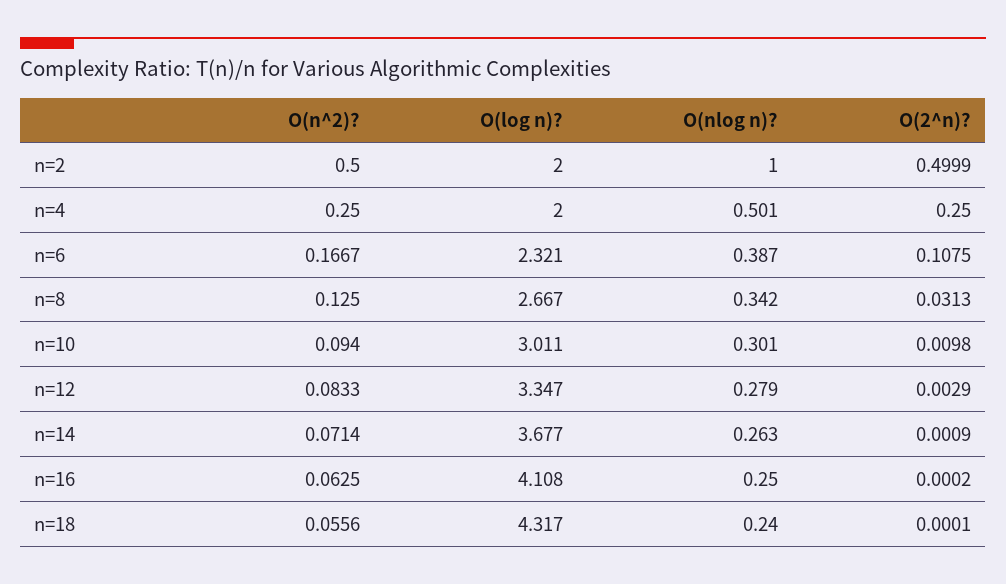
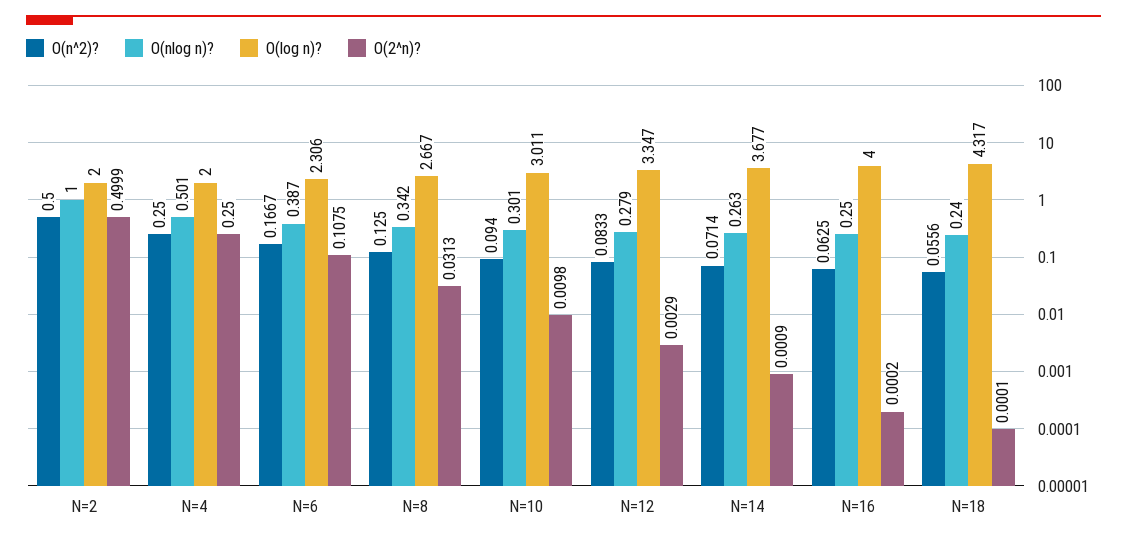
  {
    "O(n^2)?": {
      "n=2": 0.5,
      "n=4": 0.25,
      "n=6": 0.1667,
      "n=8": 0.125,
      "n=10": 0.094,
      "n=12": 0.0833,
      "n=14": 0.0714,
      "n=16": 0.0625,
      "n=18": 0.0556
    },
    "O(log n)?": {
      "n=2": 2,
      "n=4": 2,
-     "n=6": 2.321,
+     "n=6": 2.306,
      "n=8": 2.667,
      "n=10": 3.011,
      "n=12": 3.347,
      "n=14": 3.677,
-     "n=16": 4.108,
+     "n=16": 4,
      "n=18": 4.317
    },
    "O(nlog n)?": {
      "n=2": 1,
      "n=4": 0.501,
      "n=6": 0.387,
      "n=8": 0.342,
      "n=10": 0.301,
      "n=12": 0.279,
      "n=14": 0.263,
      "n=16": 0.25,
      "n=18": 0.24
    },
    "O(2^n)?": {
      "n=2": 0.4999,
      "n=4": 0.25,
      "n=6": 0.1075,
      "n=8": 0.0313,
      "n=10": 0.0098,
      "n=12": 0.0029,
      "n=14": 0.0009,
      "n=16": 0.0002,
      "n=18": 0.0001
    }
  }

